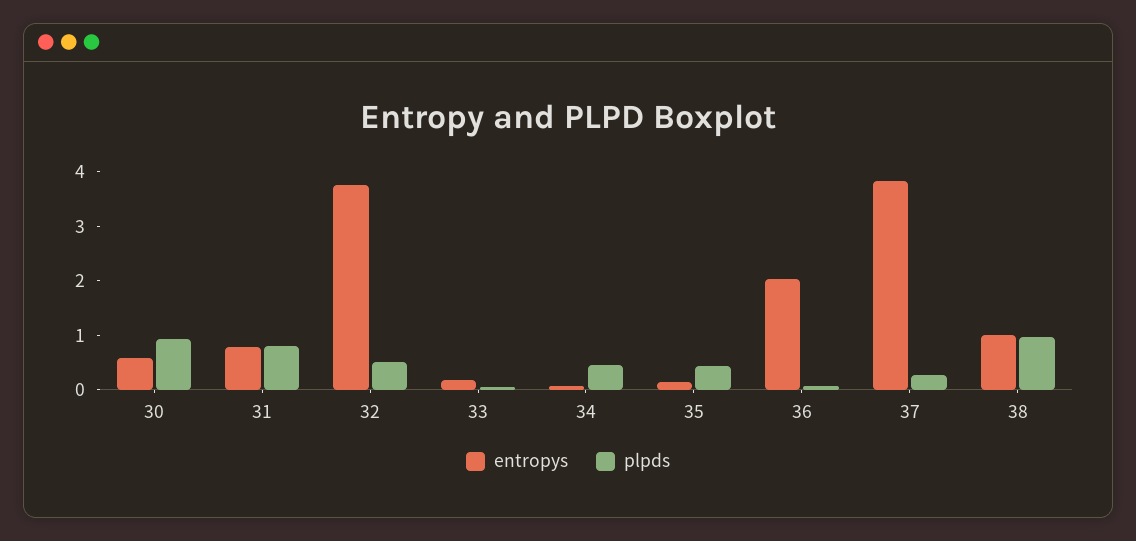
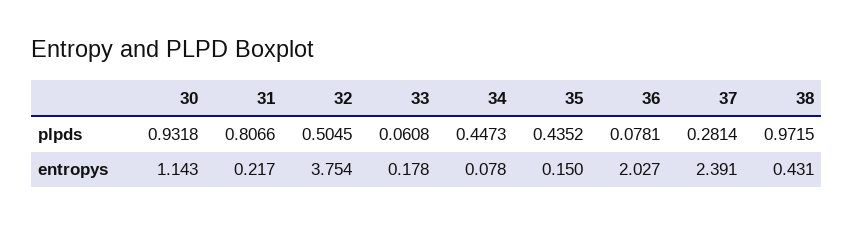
  {
    "entropys": {
-     "30": 0.6,
+     "30": 1.143,
-     "31": 0.8,
+     "31": 0.217,
      "32": 3.754,
      "33": 0.178,
      "34": 0.078,
      "35": 0.15,
      "36": 2.027,
-     "37": 3.8,
+     "37": 2.391,
-     "38": 1
+     "38": 0.431
    },
    "plpds": {
      "30": 0.9318,
      "31": 0.8066,
      "32": 0.5045,
      "33": 0.0608,
      "34": 0.4473,
      "35": 0.4352,
      "36": 0.0781,
      "37": 0.2814,
      "38": 0.9715
    }
  }

